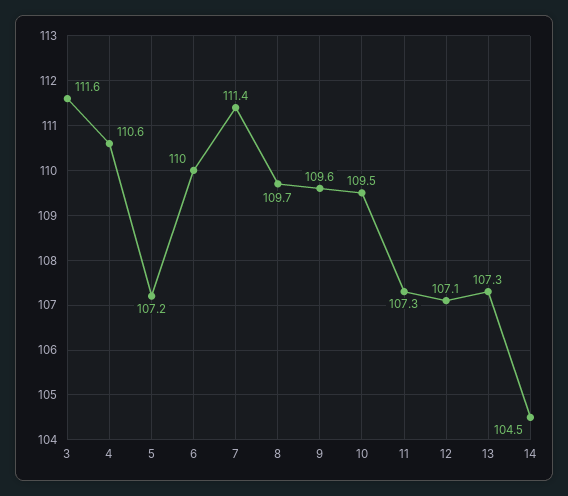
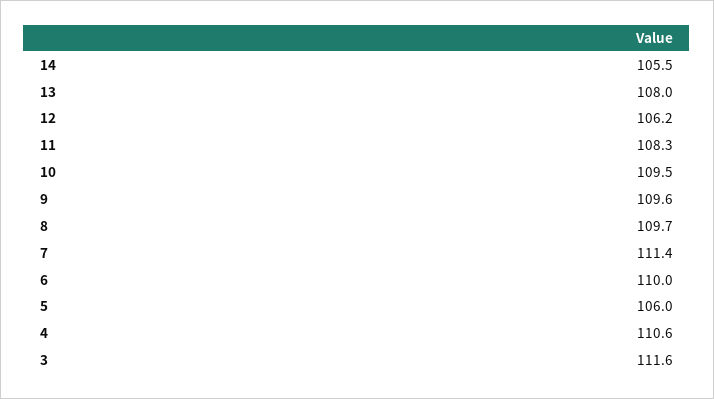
  {
    "3": 111.6,
    "4": 110.6,
-   "5": 107.2,
+   "5": 106,
    "6": 110,
    "7": 111.4,
    "8": 109.7,
    "9": 109.6,
    "10": 109.5,
-   "11": 107.3,
+   "11": 108.3,
-   "12": 107.1,
+   "12": 106.2,
-   "13": 107.3,
+   "13": 108,
-   "14": 104.5
+   "14": 105.5
  }

